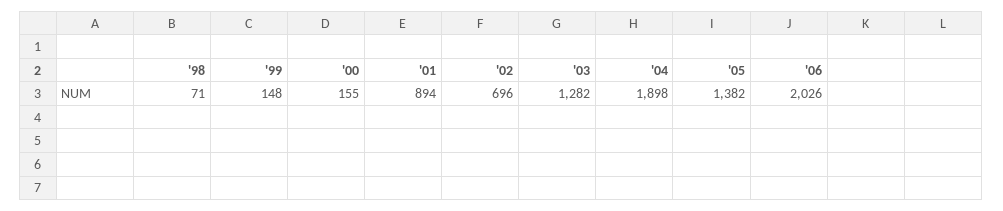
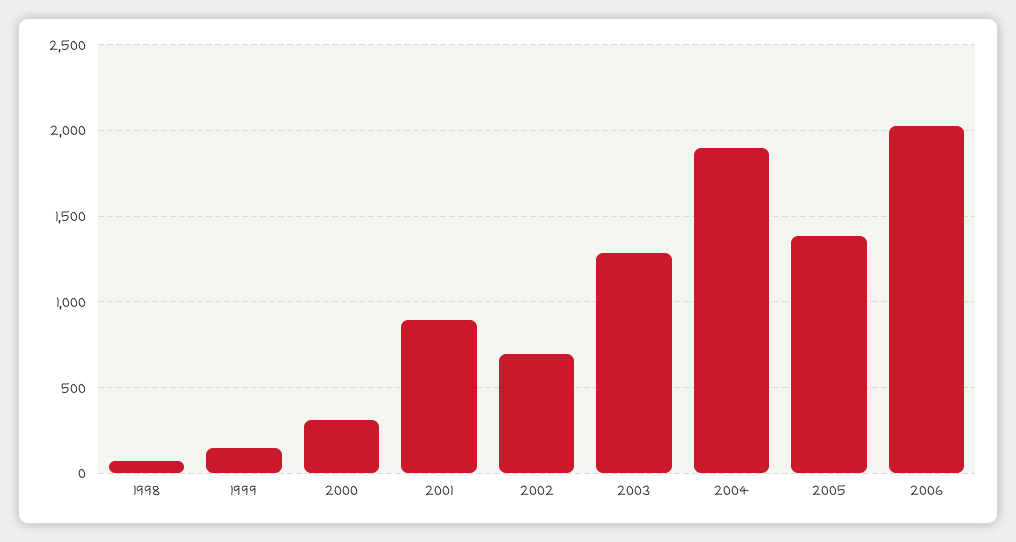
  {
    "'98": 71,
    "'99": 148,
-   "'00": 155,
+   "'00": 300,
    "'01": 894,
    "'02": 696,
    "'03": 1282,
    "'04": 1898,
    "'05": 1382,
    "'06": 2026
  }

